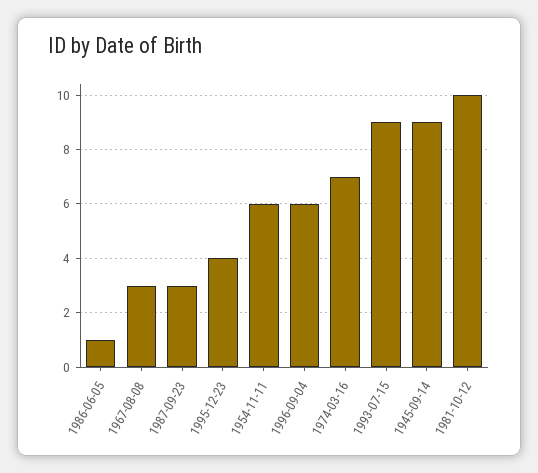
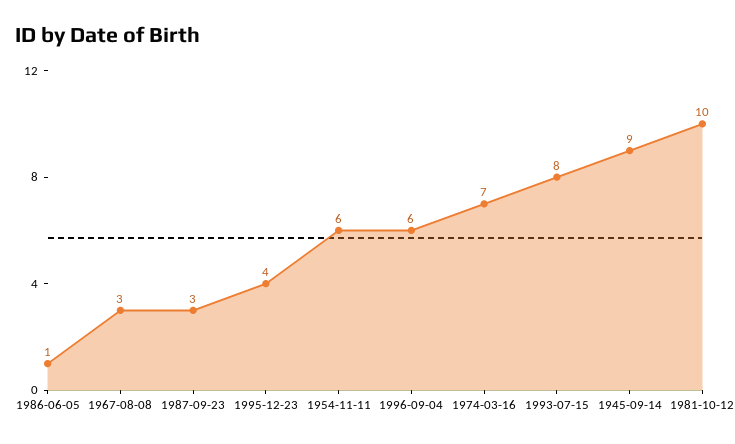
  {
    "1986-06-05": 1,
    "1967-08-08": 3,
    "1987-09-23": 3,
    "1995-12-23": 4,
    "1954-11-11": 6,
    "1996-09-04": 6,
    "1974-03-16": 7,
-   "1993-07-15": 9,
+   "1993-07-15": 8,
    "1945-09-14": 9,
    "1981-10-12": 10
  }

